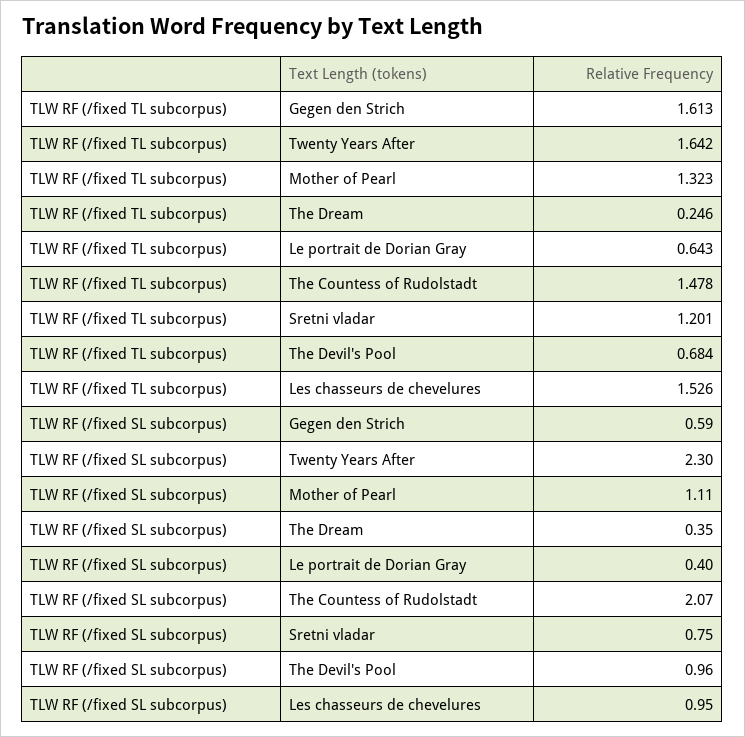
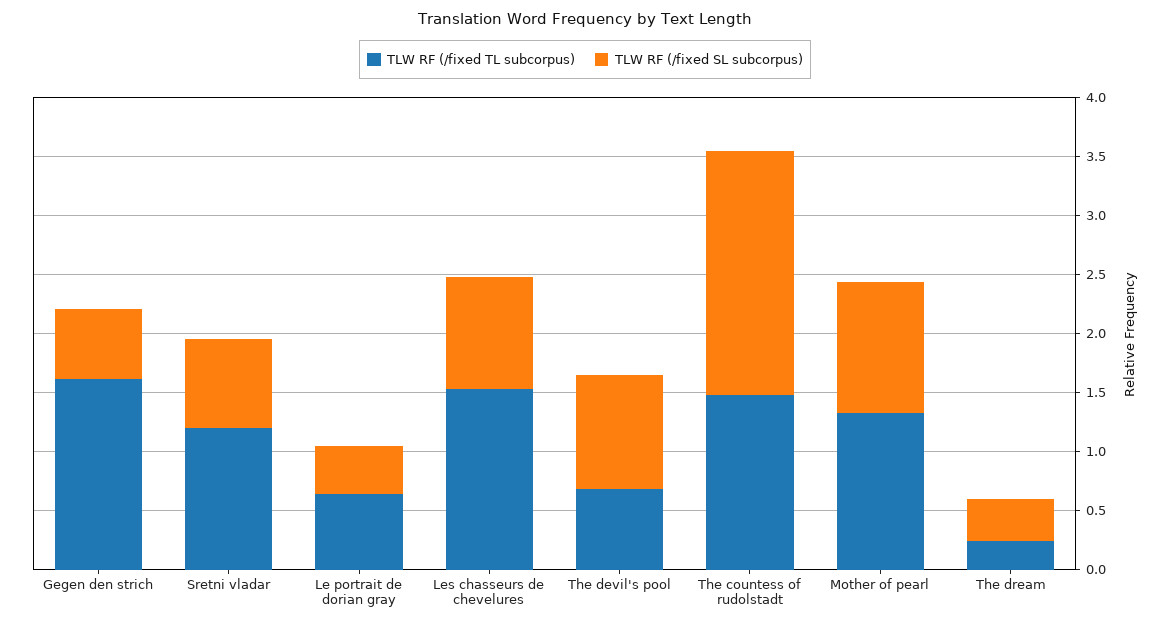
  {
    "TLW RF (/fixed TL subcorpus)": {
      "Gegen den Strich": 1.613,
-     "Twenty Years After": 1.642,
      "Mother of Pearl": 1.323,
      "The Dream": 0.246,
      "Le portrait de Dorian Gray": 0.643,
      "The Countess of Rudolstadt": 1.478,
      "Sretni vladar": 1.201,
      "The Devil's Pool": 0.684,
      "Les chasseurs de chevelures": 1.526
    },
    "TLW RF (/fixed SL subcorpus)": {
      "Gegen den Strich": 0.59,
-     "Twenty Years After": 2.3,
      "Mother of Pearl": 1.11,
      "The Dream": 0.35,
      "Le portrait de Dorian Gray": 0.4,
      "The Countess of Rudolstadt": 2.07,
      "Sretni vladar": 0.75,
      "The Devil's Pool": 0.96,
      "Les chasseurs de chevelures": 0.95
    }
  }

